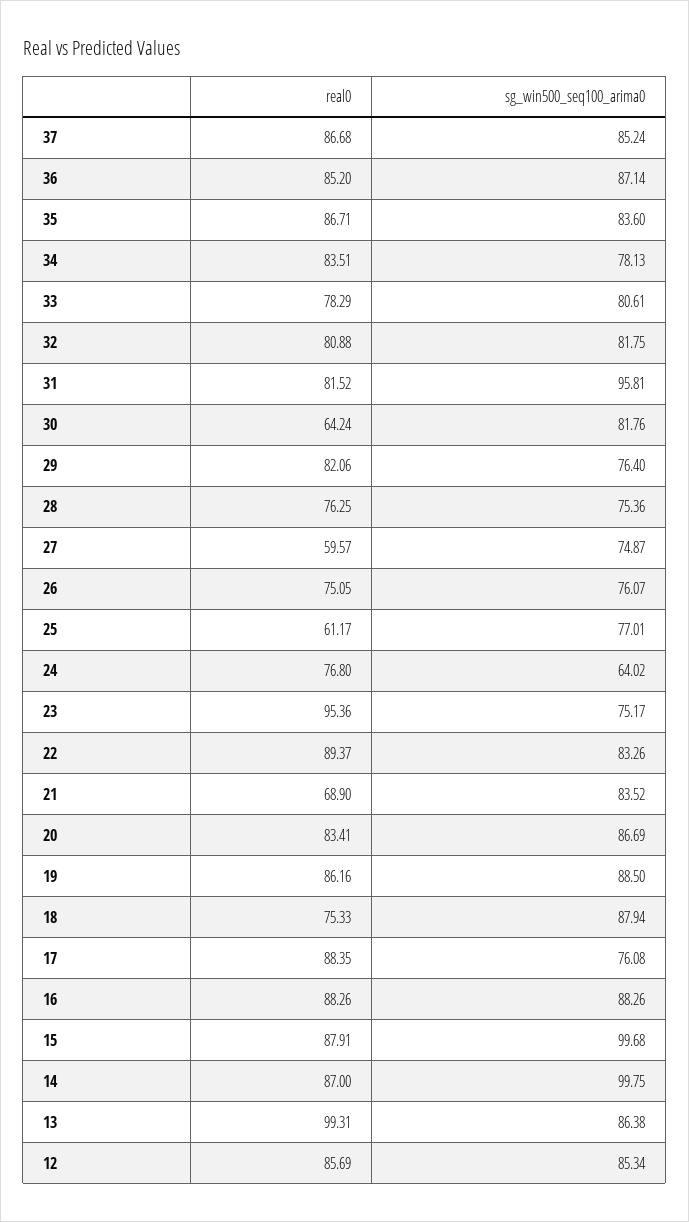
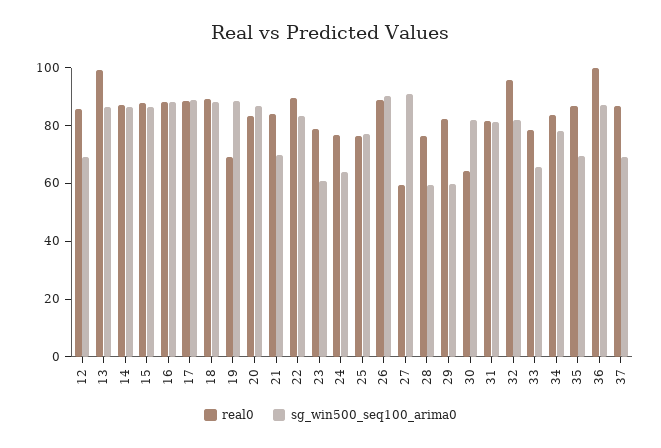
  {
    "real0": {
      "37": 86.68,
-     "36": 85.2,
+     "36": 100,
      "35": 86.71,
      "34": 83.51,
      "33": 78.29,
-     "32": 80.88,
+     "32": 95,
      "31": 81.52,
      "30": 64.24,
      "29": 82.06,
      "28": 76.25,
      "27": 59.57,
-     "26": 75.05,
+     "26": 90,
-     "25": 61.17,
+     "25": 75,
      "24": 76.8,
-     "23": 95.36,
+     "23": 80,
      "22": 89.37,
-     "21": 68.9,
+     "21": 85,
      "20": 83.41,
-     "19": 86.16,
+     "19": 70,
-     "18": 75.33,
+     "18": 90,
      "17": 88.35,
      "16": 88.26,
      "15": 87.91,
      "14": 87,
      "13": 99.31,
      "12": 85.69
    },
    "sg_win500_seq100_arima0": {
-     "37": 85.24,
+     "37": 70,
      "36": 87.14,
-     "35": 83.6,
+     "35": 70,
      "34": 78.13,
-     "33": 80.61,
+     "33": 65,
      "32": 81.75,
-     "31": 95.81,
+     "31": 80,
      "30": 81.76,
-     "29": 76.4,
+     "29": 60,
-     "28": 75.36,
+     "28": 60,
-     "27": 74.87,
+     "27": 90,
-     "26": 76.07,
+     "26": 90,
      "25": 77.01,
      "24": 64.02,
-     "23": 75.17,
+     "23": 60,
      "22": 83.26,
-     "21": 83.52,
+     "21": 70,
      "20": 86.69,
      "19": 88.5,
      "18": 87.94,
-     "17": 76.08,
+     "17": 90,
      "16": 88.26,
-     "15": 99.68,
+     "15": 85,
-     "14": 99.75,
+     "14": 85,
      "13": 86.38,
-     "12": 85.34
+     "12": 70
    }
  }

